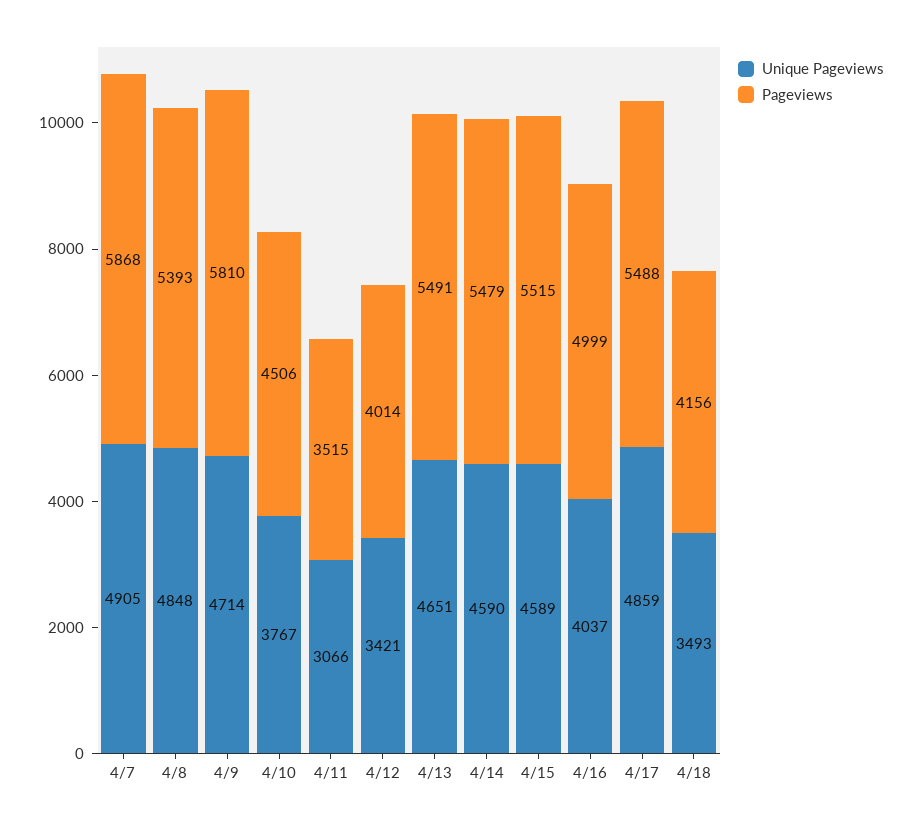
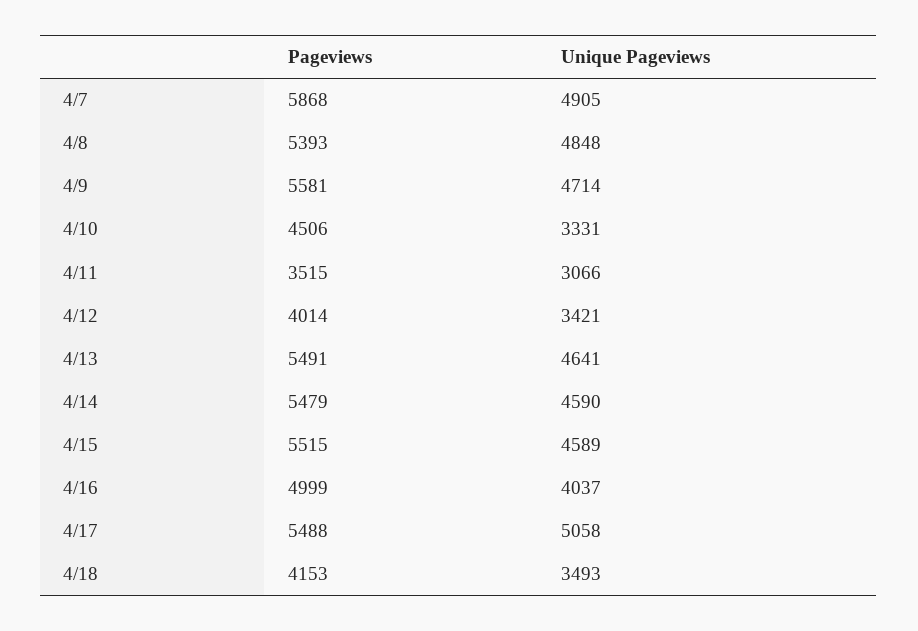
  {
    "Unique Pageviews": {
      "4/7": 4905,
      "4/8": 4848,
      "4/9": 4714,
-     "4/10": 3767,
+     "4/10": 3331,
      "4/11": 3066,
      "4/12": 3421,
-     "4/13": 4651,
+     "4/13": 4641,
      "4/14": 4590,
      "4/15": 4589,
      "4/16": 4037,
-     "4/17": 4859,
+     "4/17": 5058,
      "4/18": 3493
    },
    "Pageviews": {
      "4/7": 5868,
      "4/8": 5393,
-     "4/9": 5810,
+     "4/9": 5581,
      "4/10": 4506,
      "4/11": 3515,
      "4/12": 4014,
      "4/13": 5491,
      "4/14": 5479,
      "4/15": 5515,
      "4/16": 4999,
      "4/17": 5488,
-     "4/18": 4156
+     "4/18": 4153
    }
  }

